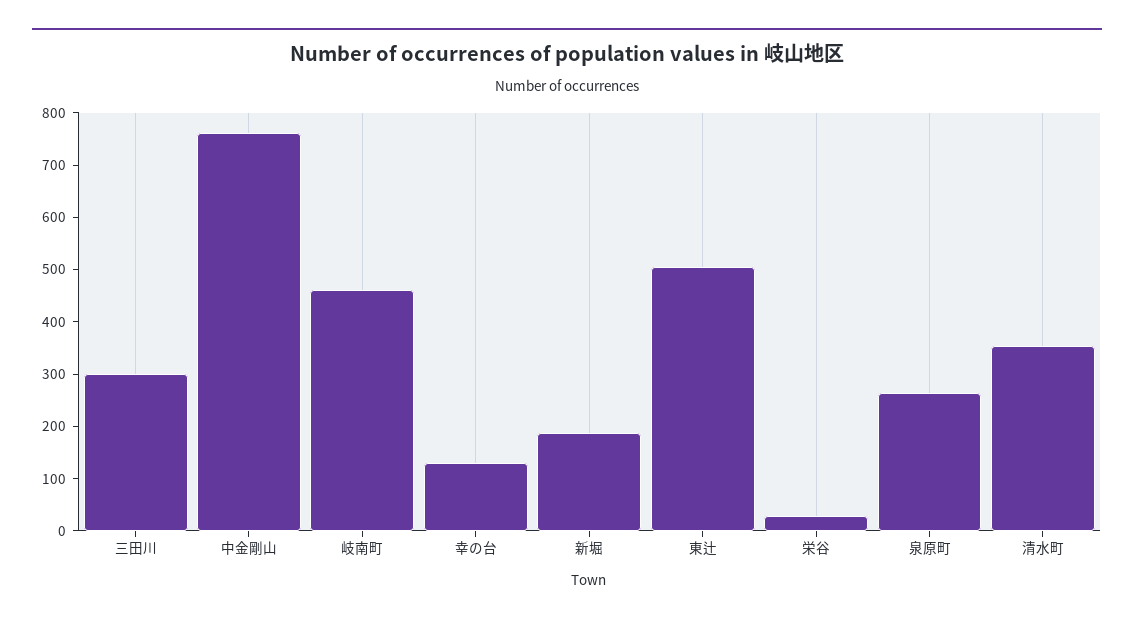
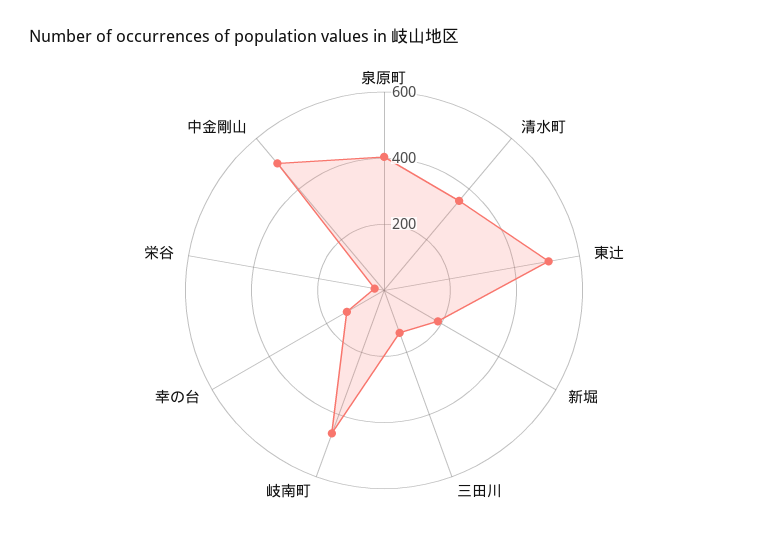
  {
-   "三田川": 300,
+   "三田川": 150,
-   "中金剛山": 760,
+   "中金剛山": 500,
    "岐南町": 460,
    "幸の台": 140,
    "新堀": 180,
    "東辻": 500,
    "栄谷": 20,
-   "泉原町": 260,
+   "泉原町": 400,
    "清水町": 360
  }

